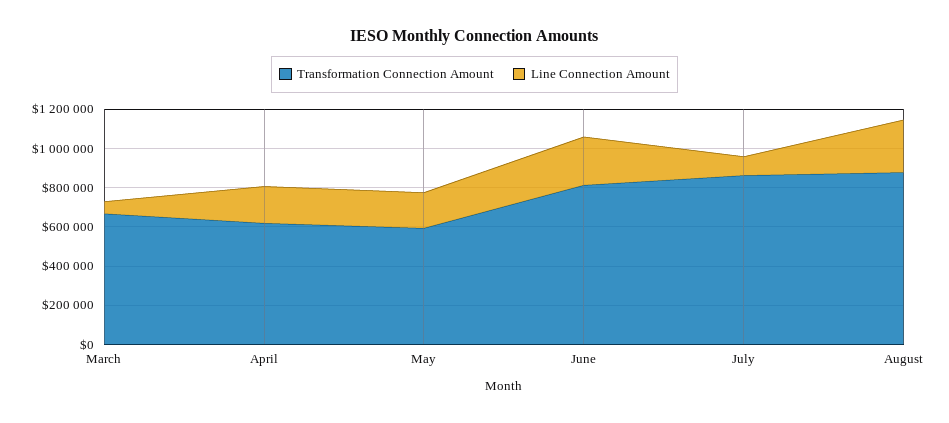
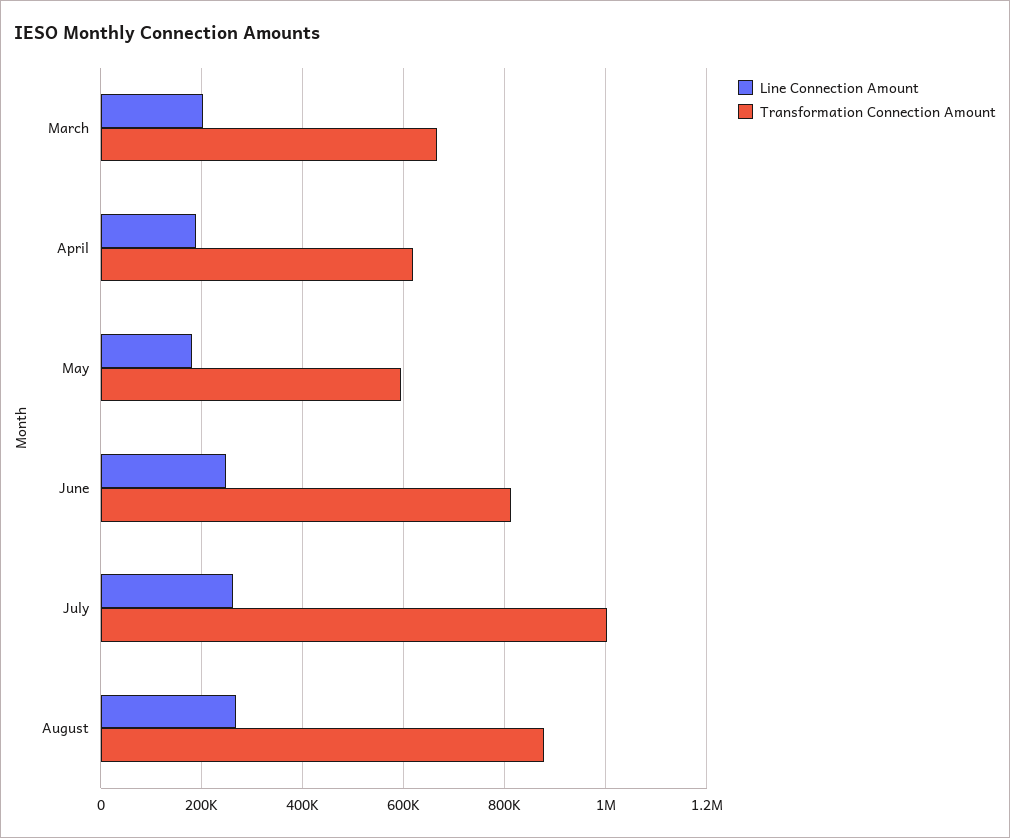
  {
    "Transformation Connection Amount": {
      "March": 660000,
      "April": 620000,
      "May": 600000,
      "June": 820000,
-     "July": 850000,
+     "July": 1000000,
      "August": 880000
    },
    "Line Connection Amount": {
-     "March": 50000,
+     "March": 200000,
      "April": 180000,
      "May": 180000,
      "June": 240000,
-     "July": 100000,
+     "July": 260000,
      "August": 260000
    }
  }

